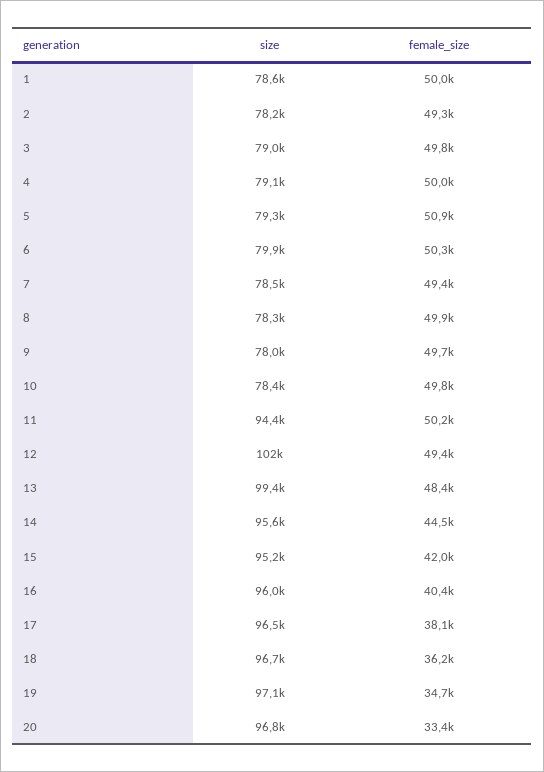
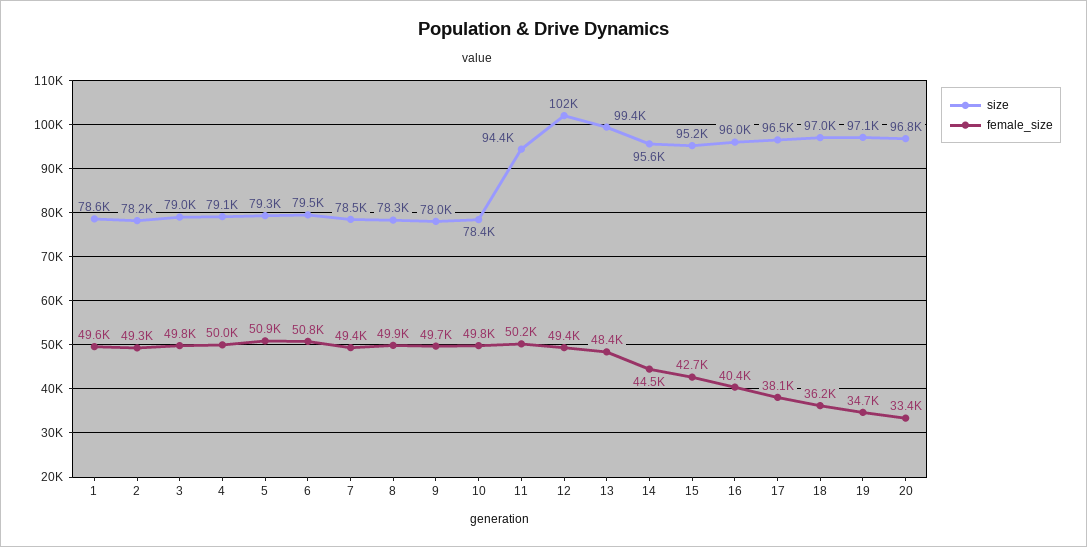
  {
    "size": {
      "1": 78600,
      "2": 78200,
      "3": 79000,
      "4": 79100,
      "5": 79300,
-     "6": 79900,
+     "6": 79500,
      "7": 78500,
      "8": 78300,
      "9": 78000,
      "10": 78400,
      "11": 94400,
      "12": 102000,
      "13": 99400,
      "14": 95600,
      "15": 95200,
      "16": 96000,
      "17": 96500,
-     "18": 96700,
+     "18": 97000,
      "19": 97100,
      "20": 96800
    },
    "female_size": {
-     "1": 50000,
+     "1": 49600,
      "2": 49300,
      "3": 49800,
      "4": 50000,
      "5": 50900,
-     "6": 50300,
+     "6": 50800,
      "7": 49400,
      "8": 49900,
      "9": 49700,
      "10": 49800,
      "11": 50200,
      "12": 49400,
      "13": 48400,
      "14": 44500,
-     "15": 42000,
+     "15": 42700,
      "16": 40400,
      "17": 38100,
      "18": 36200,
      "19": 34700,
      "20": 33400
    }
  }

